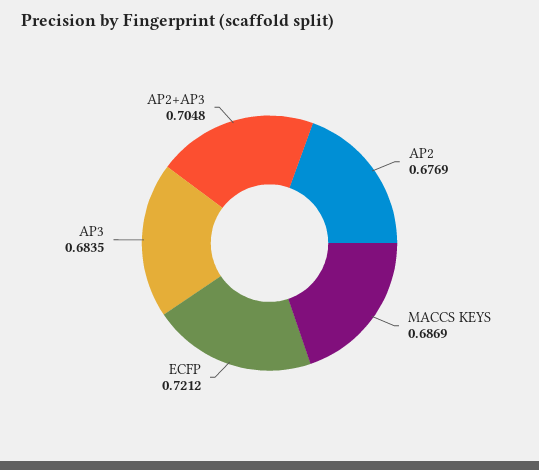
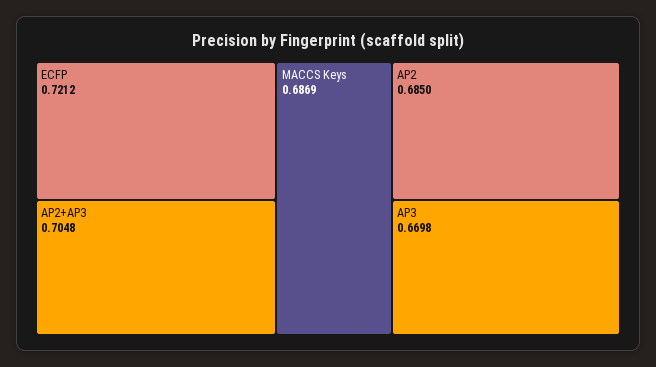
  {
-   "AP2": 0.6769,
+   "AP2": 0.685,
    "MACCS KEYS": 0.6869,
    "ECFP": 0.7212,
-   "AP3": 0.6835,
+   "AP3": 0.6698,
    "AP2+AP3": 0.7048
  }

